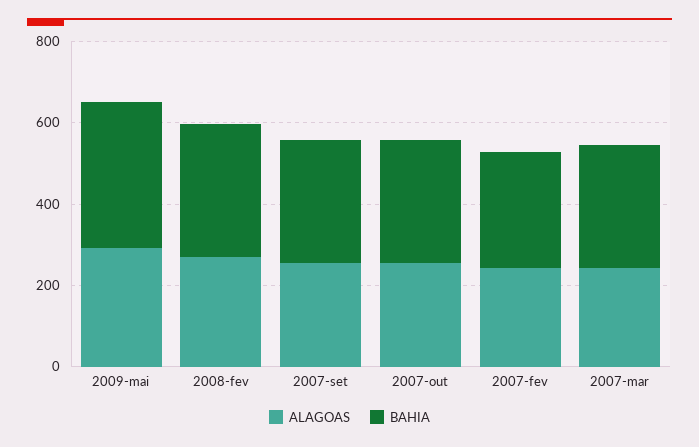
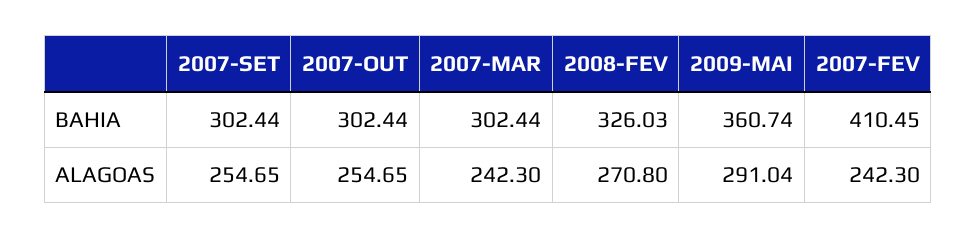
  {
    "ALAGOAS": {
      "2009-mai": 291.04,
      "2008-fev": 270.8,
      "2007-set": 254.65,
      "2007-out": 254.65,
      "2007-fev": 242.3,
      "2007-mar": 242.3
    },
    "BAHIA": {
      "2009-mai": 360.74,
      "2008-fev": 326.03,
      "2007-set": 302.44,
      "2007-out": 302.44,
-     "2007-fev": 300,
+     "2007-fev": 410.45,
      "2007-mar": 302.44
    }
  }

